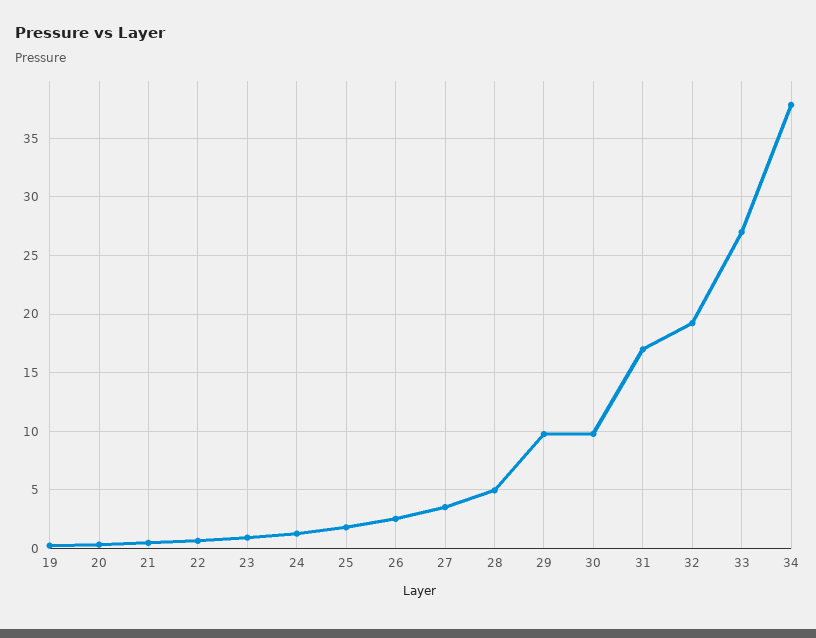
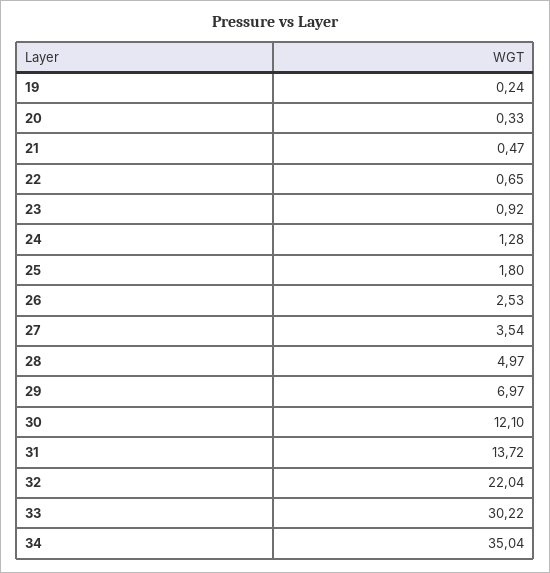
  {
    "19": 0.24,
    "20": 0.33,
    "21": 0.47,
    "22": 0.65,
    "23": 0.92,
    "24": 1.28,
    "25": 1.8,
    "26": 2.53,
    "27": 3.54,
    "28": 4.97,
-   "29": 10,
+   "29": 6.97,
-   "30": 10,
+   "30": 12.1,
-   "31": 17,
+   "31": 13.72,
-   "32": 19,
+   "32": 22.04,
-   "33": 27,
+   "33": 30.22,
-   "34": 38
+   "34": 35.04
  }

